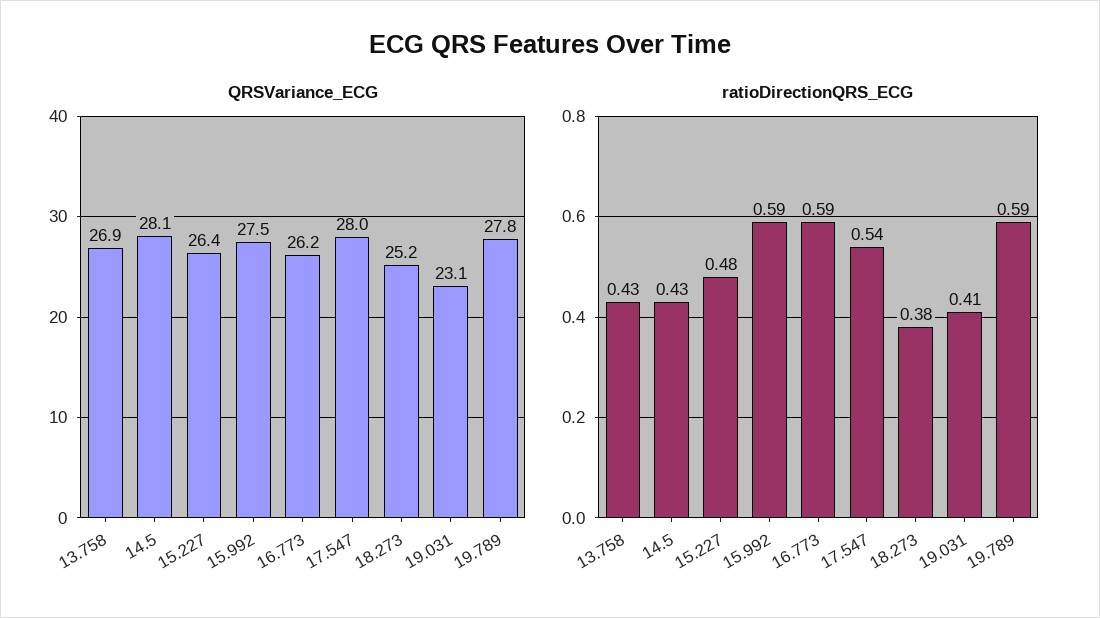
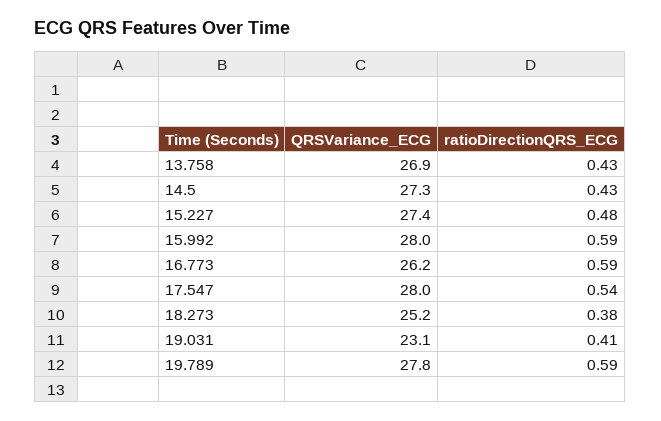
  {
    "QRSVariance_ECG": {
      "13.758": 26.9,
-     "14.5": 28.1,
+     "14.5": 27.3,
-     "15.227": 26.4,
+     "15.227": 27.4,
-     "15.992": 27.5,
+     "15.992": 28,
      "16.773": 26.2,
      "17.547": 28,
      "18.273": 25.2,
      "19.031": 23.1,
      "19.789": 27.8
    },
    "ratioDirectionQRS_ECG": {
      "13.758": 0.43,
      "14.5": 0.43,
      "15.227": 0.48,
      "15.992": 0.59,
      "16.773": 0.59,
      "17.547": 0.54,
      "18.273": 0.38,
      "19.031": 0.41,
      "19.789": 0.59
    }
  }

